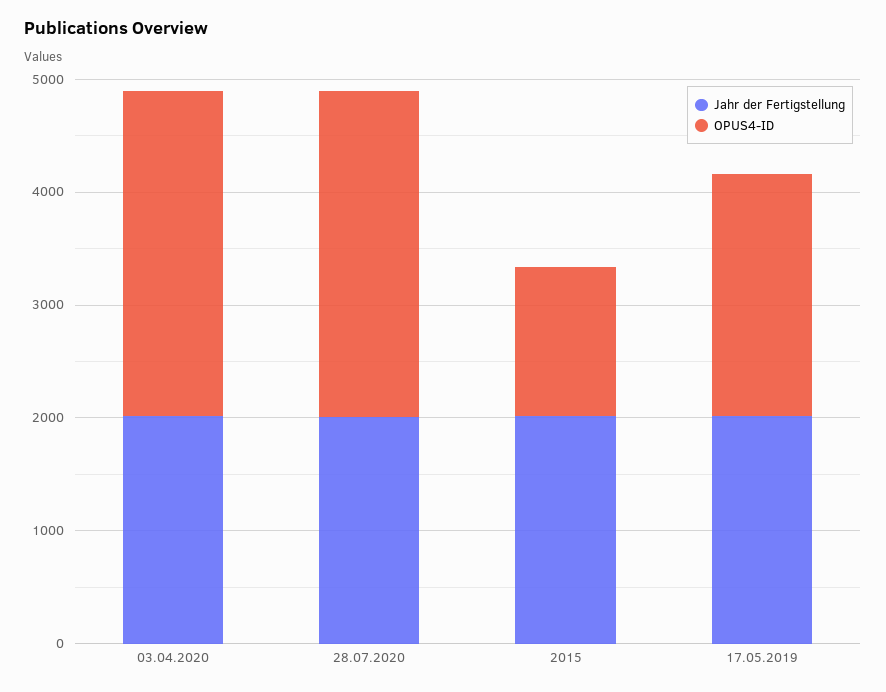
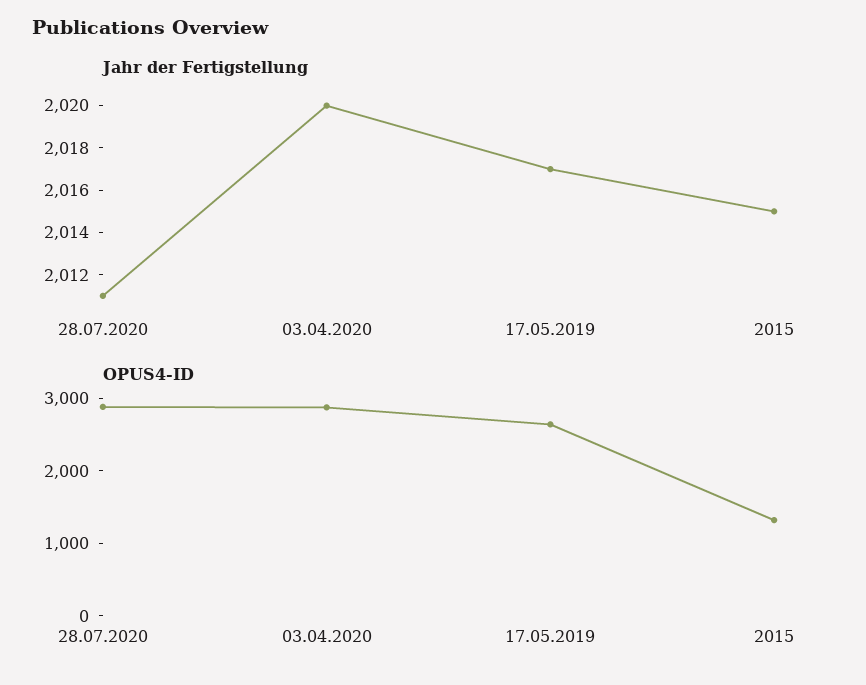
  {
    "Jahr der Fertigstellung": {
      "03.04.2020": 2020,
      "28.07.2020": 2011,
      "2015": 2015,
      "17.05.2019": 2017
    },
    "OPUS4-ID": {
      "03.04.2020": 2800,
      "28.07.2020": 2800,
      "2015": 1400,
-     "17.05.2019": 2200
+     "17.05.2019": 2600
    }
  }

